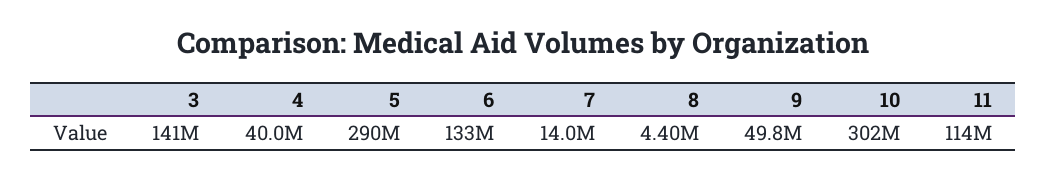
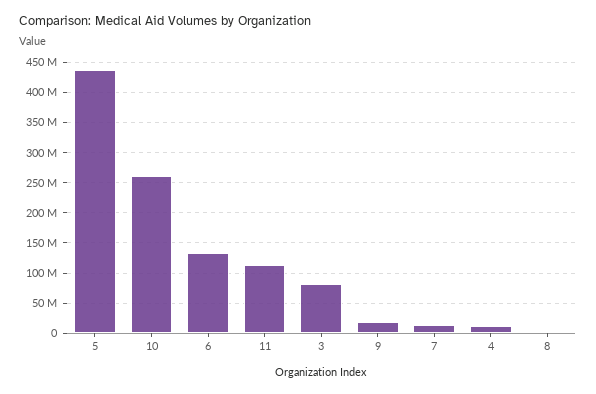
  {
-   "3": 141000000,
+   "3": 80000000,
-   "4": 40000000,
+   "4": 10000000,
-   "5": 290000000,
+   "5": 440000000,
    "6": 133000000,
    "7": 14000000,
    "8": 4400000,
-   "9": 49800000,
+   "9": 20000000,
-   "10": 302000000,
+   "10": 260000000,
    "11": 114000000
  }

